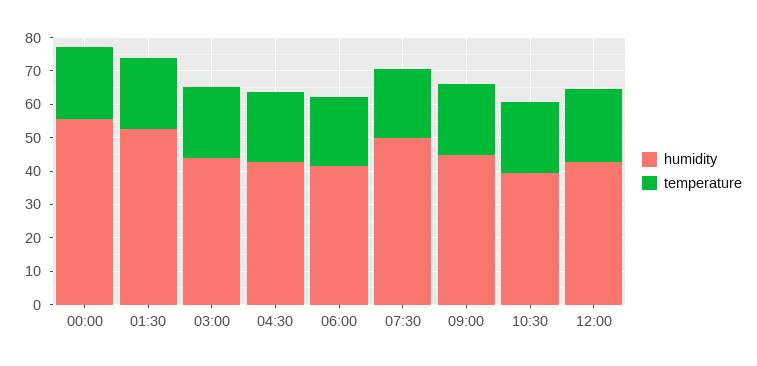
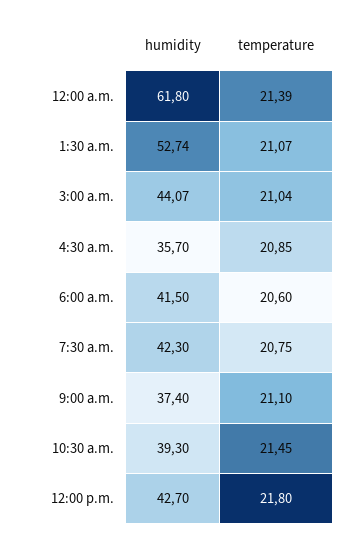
  {
    "humidity": {
-     "00:00": 55,
+     "00:00": 61.8,
      "01:30": 52.74,
      "03:00": 44.07,
-     "04:30": 42.5,
+     "04:30": 35.7,
      "06:00": 41.5,
-     "07:30": 50,
+     "07:30": 42.3,
-     "09:00": 45,
+     "09:00": 37.4,
      "10:30": 39.3,
      "12:00": 42.7
    },
    "temperature": {
      "00:00": 21.39,
      "01:30": 21.07,
      "03:00": 21.04,
      "04:30": 20.85,
      "06:00": 20.6,
      "07:30": 20.75,
      "09:00": 21.1,
      "10:30": 21.45,
      "12:00": 21.8
    }
  }

